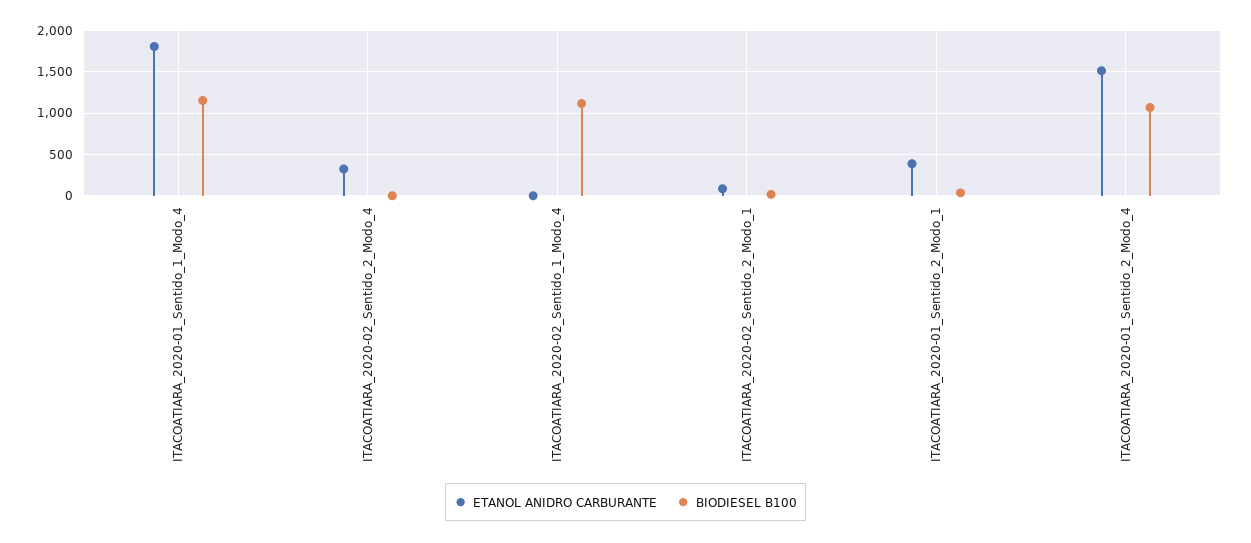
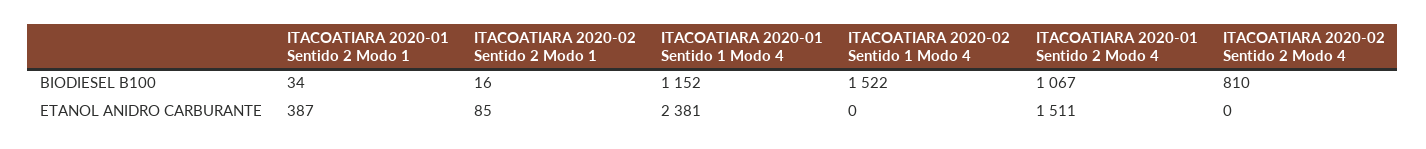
  {
    "ETANOL ANIDRO CARBURANTE": {
-     "ITACOATIARA_2020-01_Sentido_1_Modo_4": 1800,
+     "ITACOATIARA_2020-01_Sentido_1_Modo_4": 2381,
-     "ITACOATIARA_2020-02_Sentido_2_Modo_4": 300,
+     "ITACOATIARA_2020-02_Sentido_2_Modo_4": 0,
      "ITACOATIARA_2020-02_Sentido_1_Modo_4": 0,
      "ITACOATIARA_2020-02_Sentido_2_Modo_1": 85,
      "ITACOATIARA_2020-01_Sentido_2_Modo_1": 387,
      "ITACOATIARA_2020-01_Sentido_2_Modo_4": 1511
    },
    "BIODIESEL B100": {
      "ITACOATIARA_2020-01_Sentido_1_Modo_4": 1152,
-     "ITACOATIARA_2020-02_Sentido_2_Modo_4": 0,
+     "ITACOATIARA_2020-02_Sentido_2_Modo_4": 810,
-     "ITACOATIARA_2020-02_Sentido_1_Modo_4": 1100,
+     "ITACOATIARA_2020-02_Sentido_1_Modo_4": 1522,
      "ITACOATIARA_2020-02_Sentido_2_Modo_1": 16,
      "ITACOATIARA_2020-01_Sentido_2_Modo_1": 34,
      "ITACOATIARA_2020-01_Sentido_2_Modo_4": 1067
    }
  }

